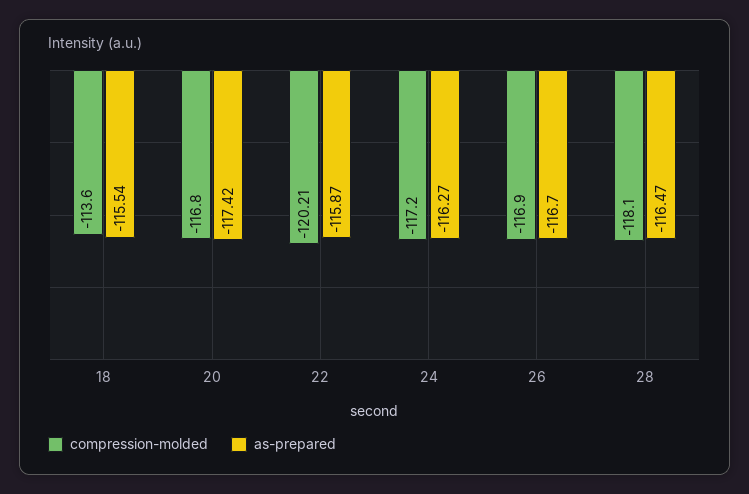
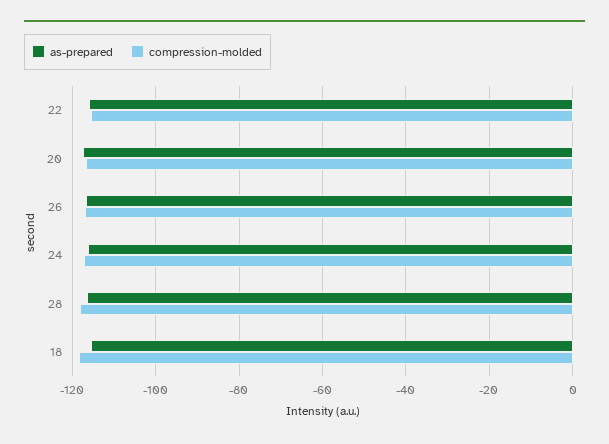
  {
    "compression-molded": {
-     "18": -113.6,
+     "18": -118,
      "20": -116.8,
-     "22": -120.21,
+     "22": -116,
      "24": -117.2,
      "26": -116.9,
      "28": -118.1
    },
    "as-prepared": {
      "18": -115.54,
      "20": -117.42,
      "22": -115.87,
      "24": -116.27,
      "26": -116.7,
      "28": -116.47
    }
  }

